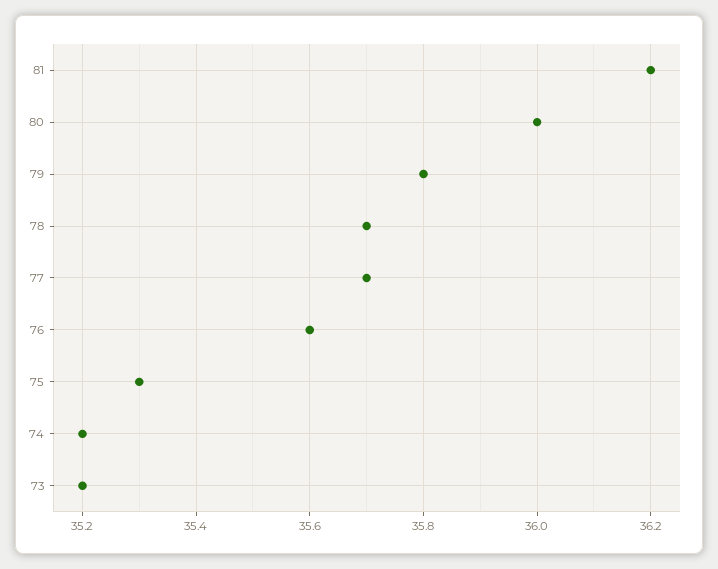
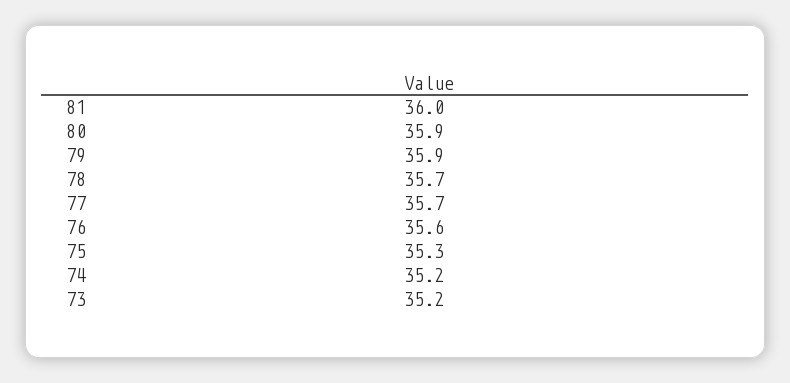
  {
-   "81": 36.2,
+   "81": 36,
-   "80": 36,
+   "80": 35.9,
-   "79": 35.8,
+   "79": 35.9,
    "78": 35.7,
    "77": 35.7,
    "76": 35.6,
    "75": 35.3,
    "74": 35.2,
    "73": 35.2
  }

